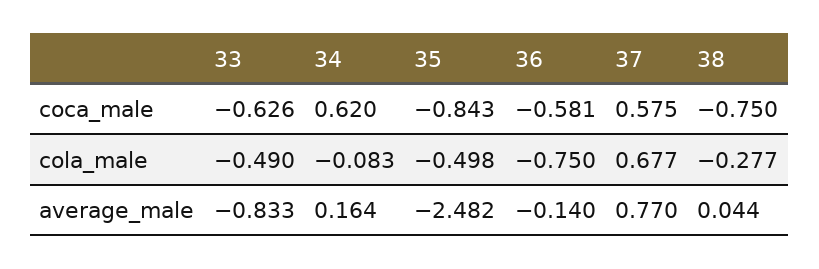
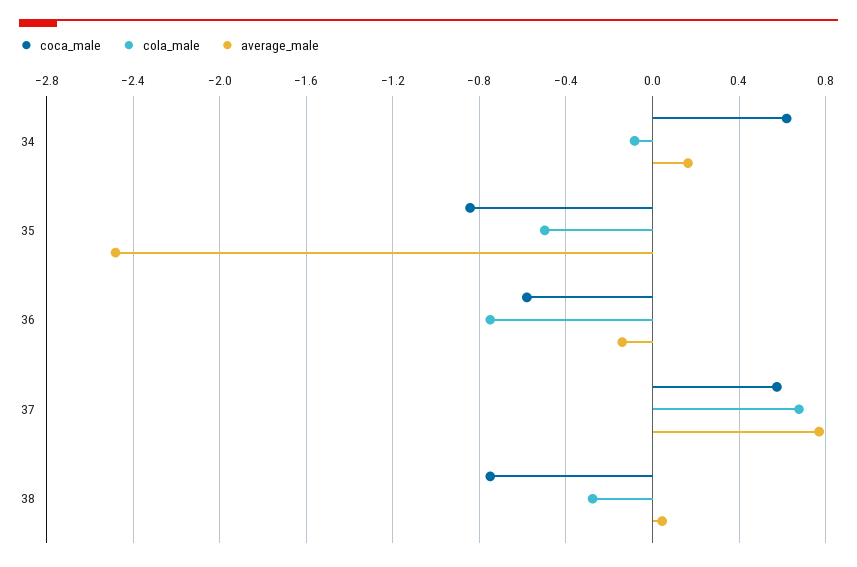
  {
    "coca_male": {
-     "33": -0.626,
      "34": 0.62,
      "35": -0.843,
      "36": -0.581,
      "37": 0.575,
      "38": -0.75
    },
    "cola_male": {
-     "33": -0.49,
      "34": -0.083,
      "35": -0.498,
      "36": -0.75,
      "37": 0.677,
      "38": -0.277
    },
    "average_male": {
-     "33": -0.833,
      "34": 0.164,
      "35": -2.482,
      "36": -0.14,
      "37": 0.77,
      "38": 0.044
    }
  }

